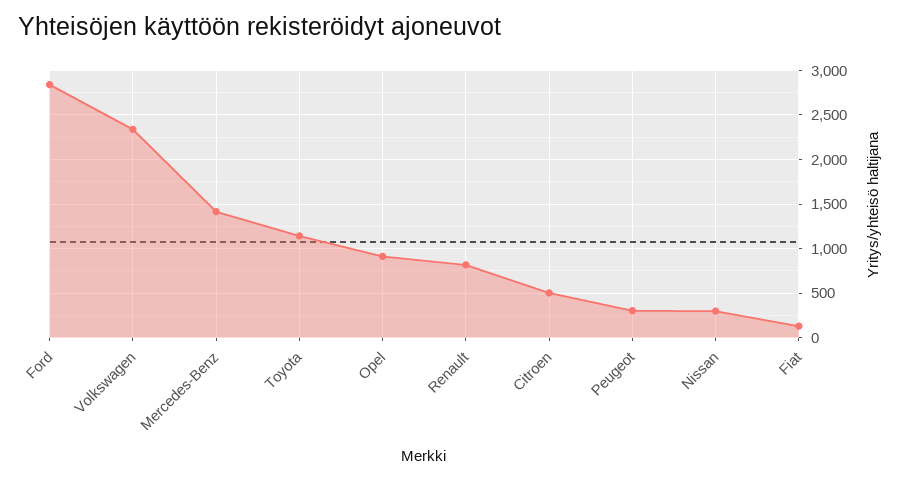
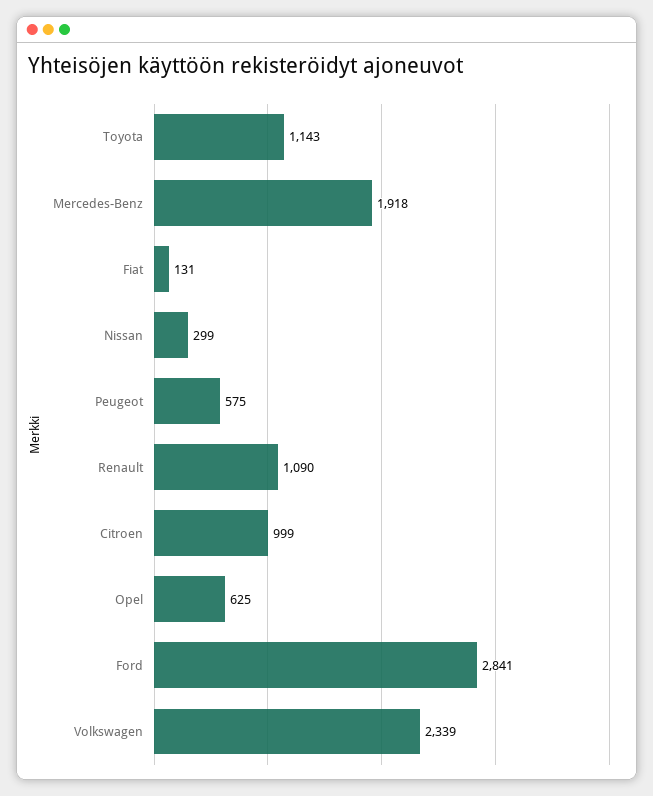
  {
    "Ford": 2841,
    "Volkswagen": 2339,
-   "Mercedes-Benz": 1400,
+   "Mercedes-Benz": 1918,
    "Toyota": 1143,
-   "Opel": 900,
+   "Opel": 625,
-   "Renault": 800,
+   "Renault": 1090,
-   "Citroen": 500,
+   "Citroen": 999,
-   "Peugeot": 300,
+   "Peugeot": 575,
    "Nissan": 299,
    "Fiat": 131
  }

